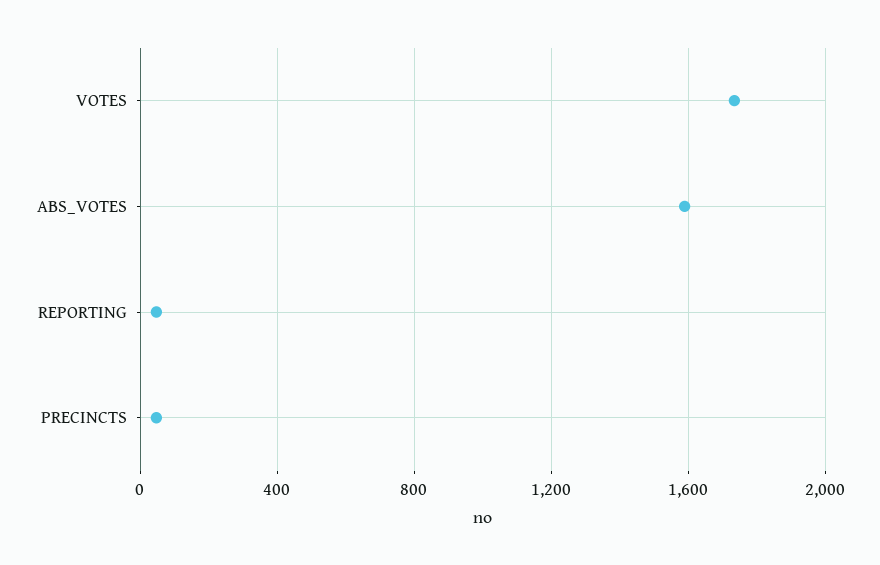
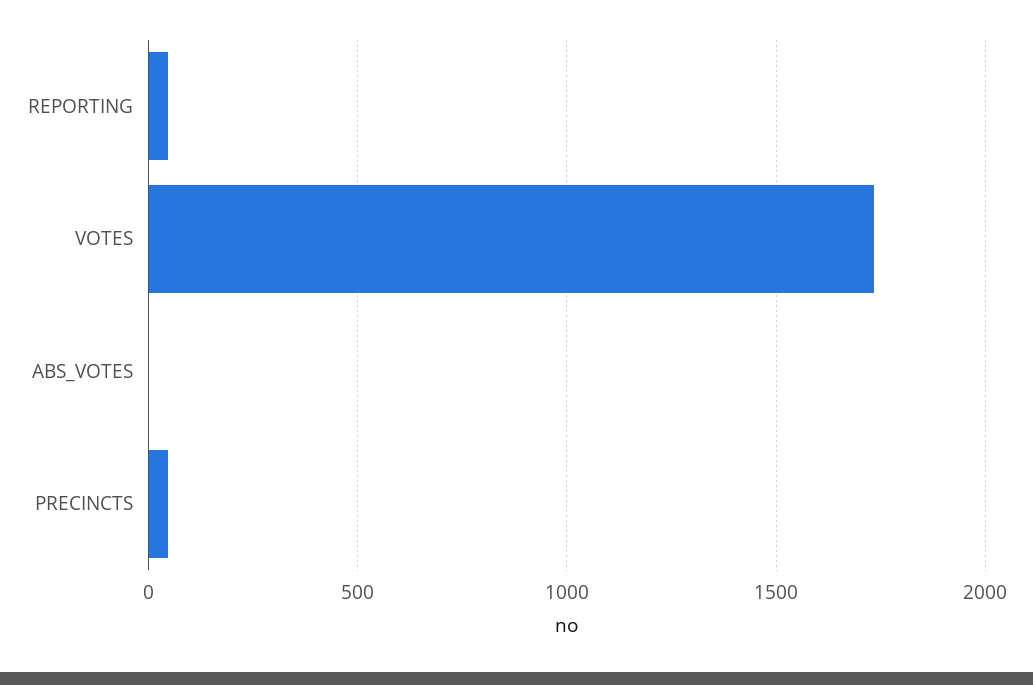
  {
    "VOTES": 1750,
-   "ABS_VOTES": 1600,
+   "ABS_VOTES": 0,
    "REPORTING": 50,
    "PRECINCTS": 50
  }

